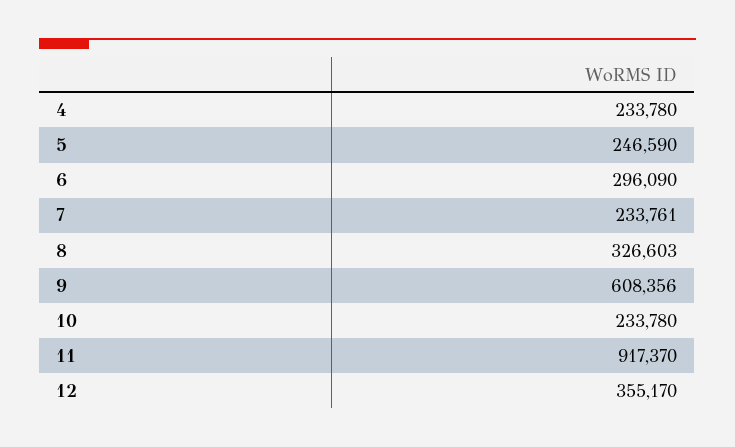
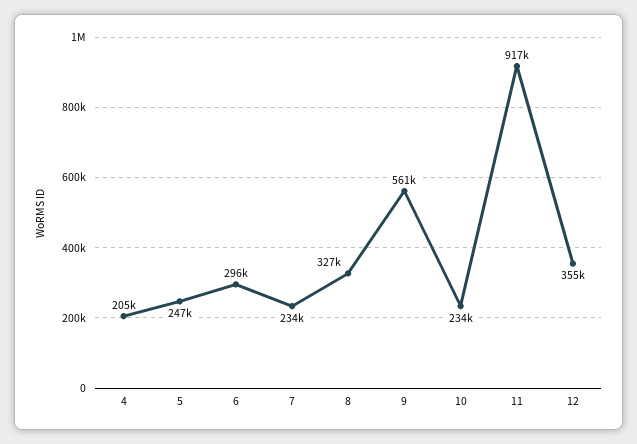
  {
-   "4": 233780,
+   "4": 205000,
    "5": 246590,
    "6": 296090,
    "7": 233761,
    "8": 326603,
-   "9": 608356,
+   "9": 561000,
    "10": 233780,
    "11": 917370,
    "12": 355170
  }

